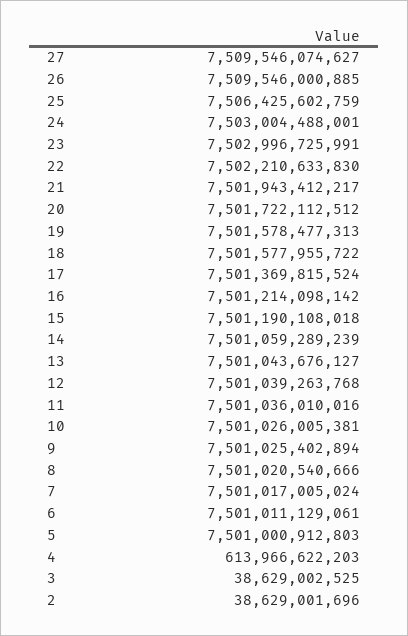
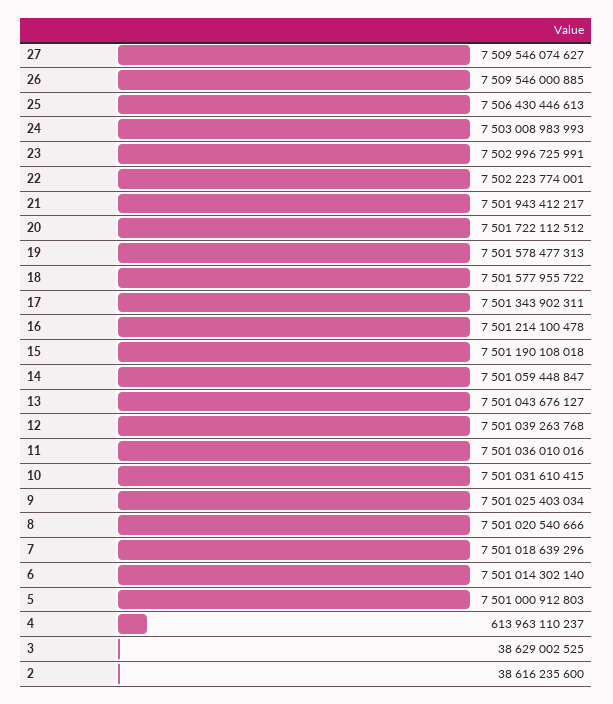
  {
    "27": 7509546074627,
    "26": 7509546000885,
-   "25": 7506425602759,
+   "25": 7506430446613,
-   "24": 7503004488001,
+   "24": 7503008983993,
    "23": 7502996725991,
-   "22": 7502210633830,
+   "22": 7502223774001,
    "21": 7501943412217,
    "20": 7501722112512,
    "19": 7501578477313,
    "18": 7501577955722,
-   "17": 7501369815524,
+   "17": 7501343902311,
-   "16": 7501214098142,
+   "16": 7501214100478,
    "15": 7501190108018,
-   "14": 7501059289239,
+   "14": 7501059448847,
    "13": 7501043676127,
    "12": 7501039263768,
    "11": 7501036010016,
-   "10": 7501026005381,
+   "10": 7501031610415,
-   "9": 7501025402894,
+   "9": 7501025403034,
    "8": 7501020540666,
-   "7": 7501017005024,
+   "7": 7501018639296,
-   "6": 7501011129061,
+   "6": 7501014302140,
    "5": 7501000912803,
-   "4": 613966622203,
+   "4": 613963110237,
    "3": 38629002525,
-   "2": 38629001696
+   "2": 38616235600
  }

